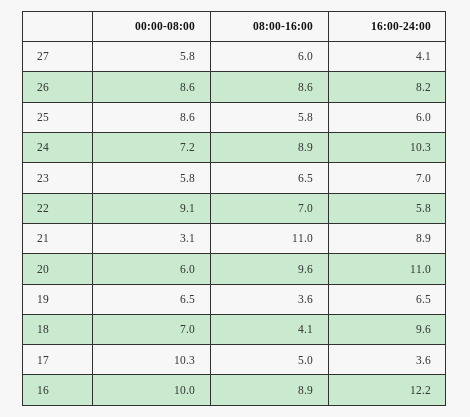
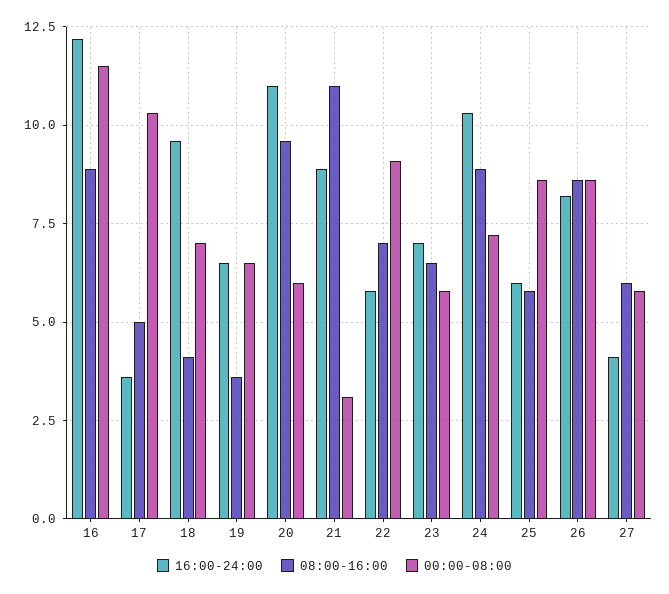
  {
    "00:00-08:00": {
      "27": 5.8,
      "26": 8.6,
      "25": 8.6,
      "24": 7.2,
      "23": 5.8,
      "22": 9.1,
      "21": 3.1,
      "20": 6,
      "19": 6.5,
      "18": 7,
      "17": 10.3,
-     "16": 10
+     "16": 11.5
    },
    "08:00-16:00": {
      "27": 6,
      "26": 8.6,
      "25": 5.8,
      "24": 8.9,
      "23": 6.5,
      "22": 7,
      "21": 11,
      "20": 9.6,
      "19": 3.6,
      "18": 4.1,
      "17": 5,
      "16": 8.9
    },
    "16:00-24:00": {
      "27": 4.1,
      "26": 8.2,
      "25": 6,
      "24": 10.3,
      "23": 7,
      "22": 5.8,
      "21": 8.9,
      "20": 11,
      "19": 6.5,
      "18": 9.6,
      "17": 3.6,
      "16": 12.2
    }
  }

